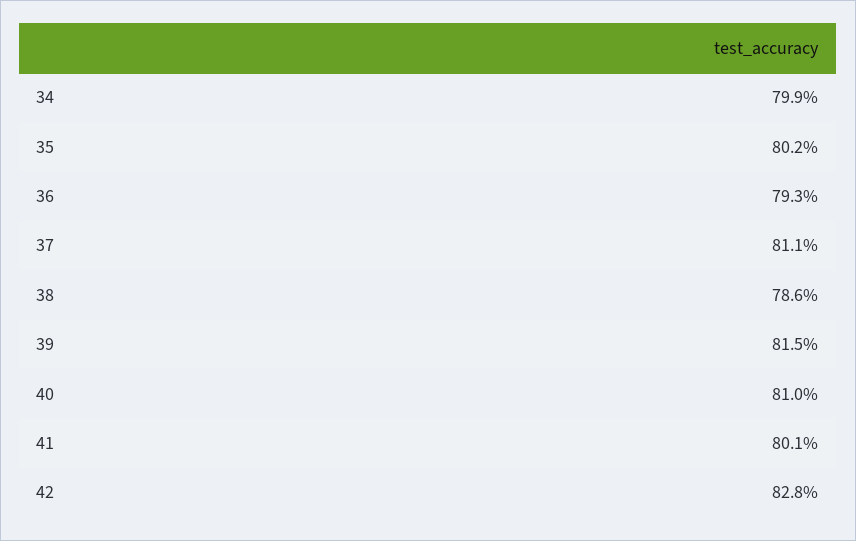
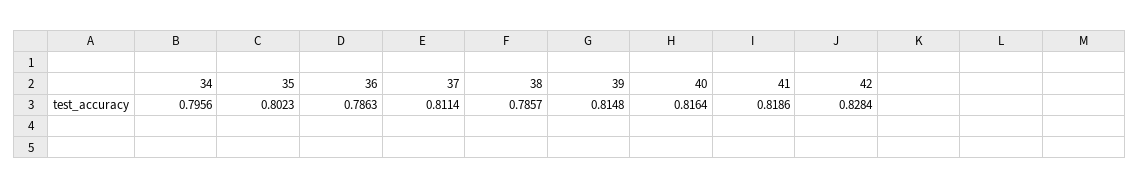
  {
-   "34": 0.799,
+   "34": 0.7956,
    "35": 0.8023,
-   "36": 0.793,
+   "36": 0.7863,
    "37": 0.8114,
    "38": 0.7857,
    "39": 0.8148,
-   "40": 0.81,
+   "40": 0.8164,
-   "41": 0.801,
+   "41": 0.8186,
    "42": 0.8284
  }

